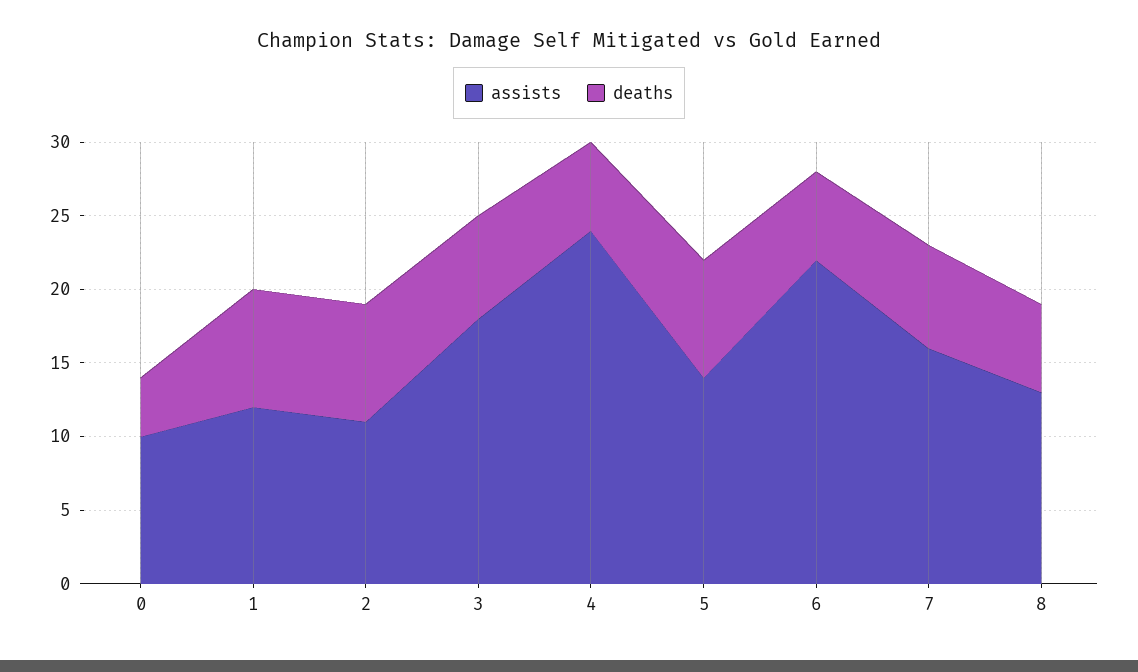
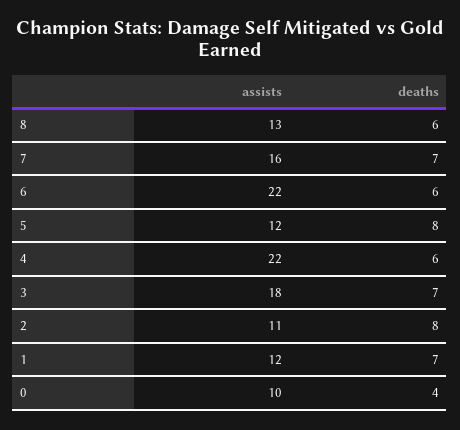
  {
    "assists": {
      "0": 10,
      "1": 12,
      "2": 11,
      "3": 18,
-     "4": 24,
+     "4": 22,
-     "5": 14,
+     "5": 12,
      "6": 22,
      "7": 16,
      "8": 13
    },
    "deaths": {
      "0": 4,
-     "1": 8,
+     "1": 7,
      "2": 8,
      "3": 7,
      "4": 6,
      "5": 8,
      "6": 6,
      "7": 7,
      "8": 6
    }
  }

